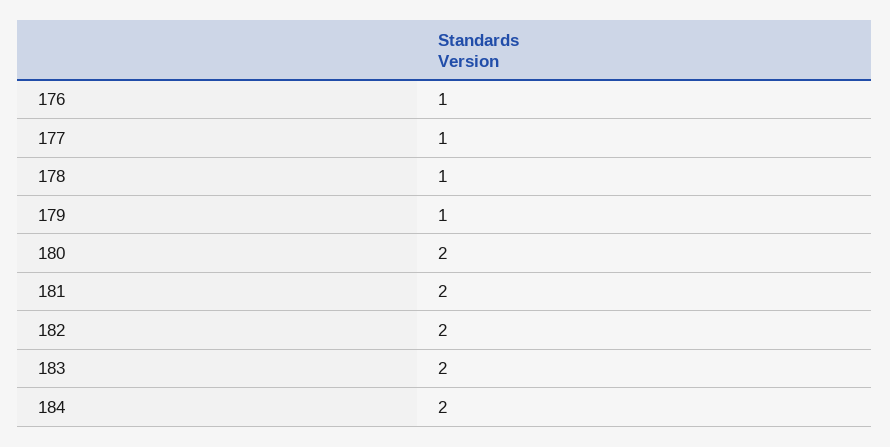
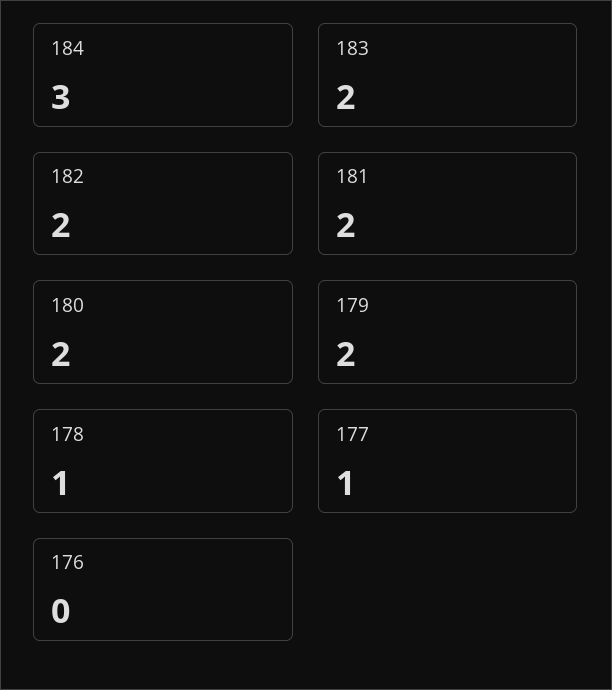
  {
-   "176": 1,
+   "176": 0,
    "177": 1,
    "178": 1,
-   "179": 1,
+   "179": 2,
    "180": 2,
    "181": 2,
    "182": 2,
    "183": 2,
-   "184": 2
+   "184": 3
  }

